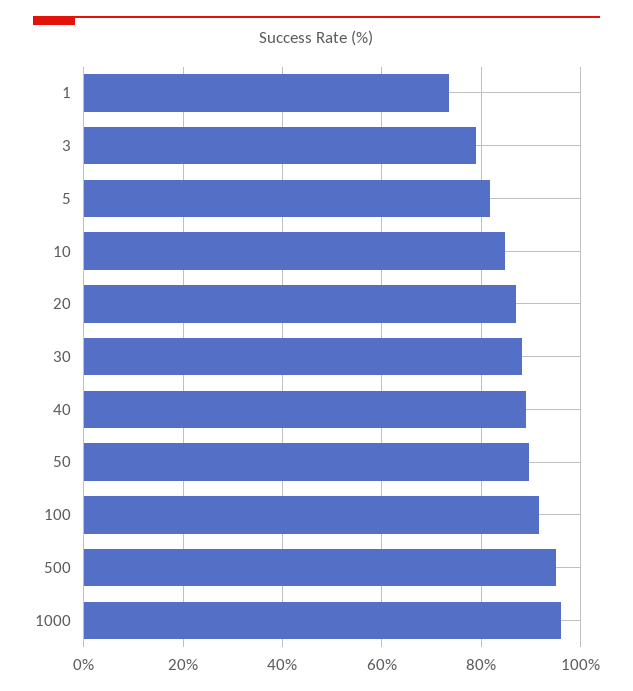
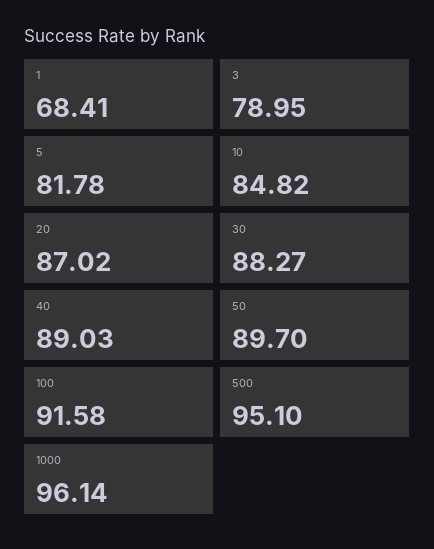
  {
-   "1": 74,
+   "1": 68.41,
    "3": 78.95,
    "5": 81.78,
    "10": 84.82,
    "20": 87.02,
    "30": 88.27,
    "40": 89.03,
    "50": 89.7,
    "100": 91.58,
    "500": 95.1,
    "1000": 96.14
  }

